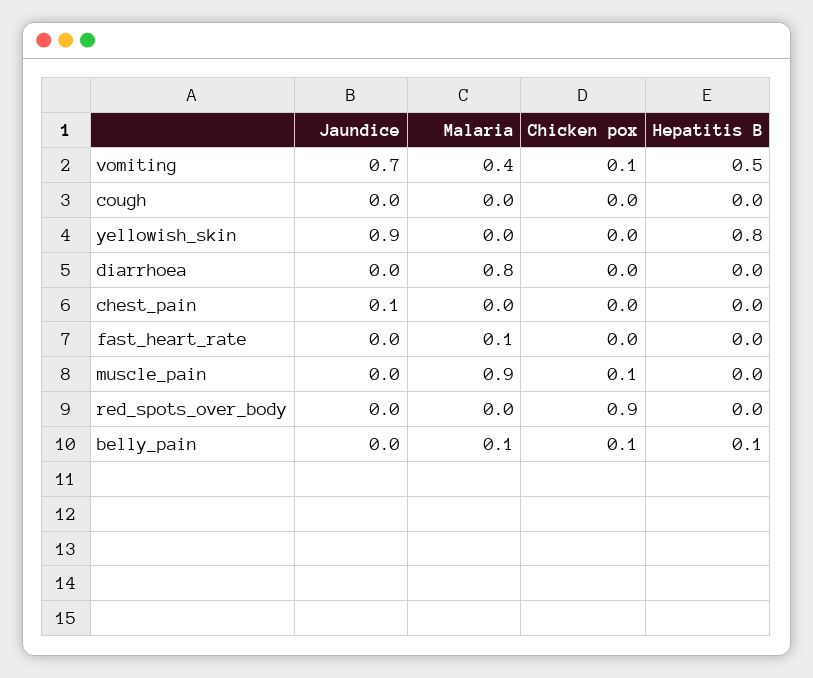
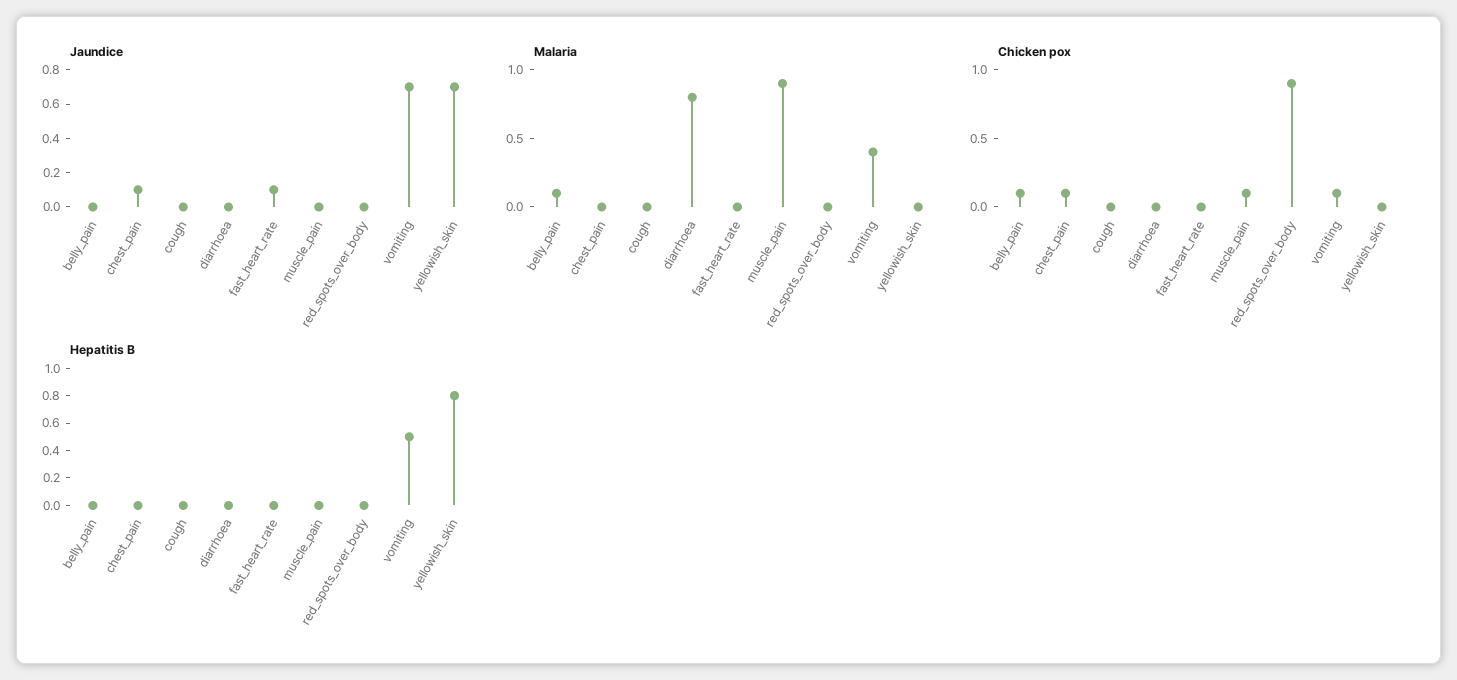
  {
    "Jaundice": {
      "vomiting": 0.7,
      "cough": 0,
-     "yellowish_skin": 0.9,
+     "yellowish_skin": 0.7,
      "diarrhoea": 0,
      "chest_pain": 0.1,
-     "fast_heart_rate": 0,
+     "fast_heart_rate": 0.1,
      "muscle_pain": 0,
      "red_spots_over_body": 0,
      "belly_pain": 0
    },
    "Malaria": {
      "vomiting": 0.4,
      "cough": 0,
      "yellowish_skin": 0,
      "diarrhoea": 0.8,
      "chest_pain": 0,
-     "fast_heart_rate": 0.1,
+     "fast_heart_rate": 0,
      "muscle_pain": 0.9,
      "red_spots_over_body": 0,
      "belly_pain": 0.1
    },
    "Chicken pox": {
      "vomiting": 0.1,
      "cough": 0,
      "yellowish_skin": 0,
      "diarrhoea": 0,
-     "chest_pain": 0,
+     "chest_pain": 0.1,
      "fast_heart_rate": 0,
      "muscle_pain": 0.1,
      "red_spots_over_body": 0.9,
      "belly_pain": 0.1
    },
    "Hepatitis B": {
      "vomiting": 0.5,
      "cough": 0,
      "yellowish_skin": 0.8,
      "diarrhoea": 0,
      "chest_pain": 0,
      "fast_heart_rate": 0,
      "muscle_pain": 0,
      "red_spots_over_body": 0,
-     "belly_pain": 0.1
+     "belly_pain": 0
    }
  }

